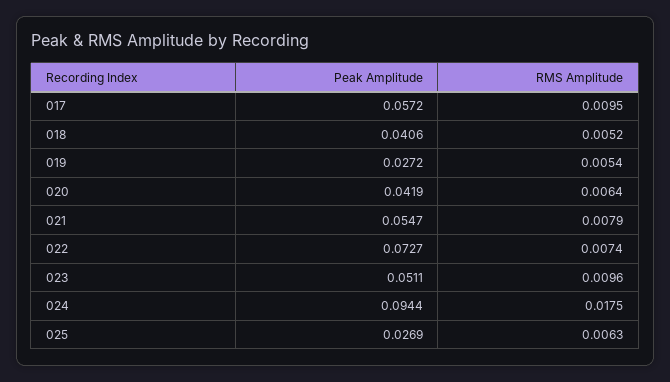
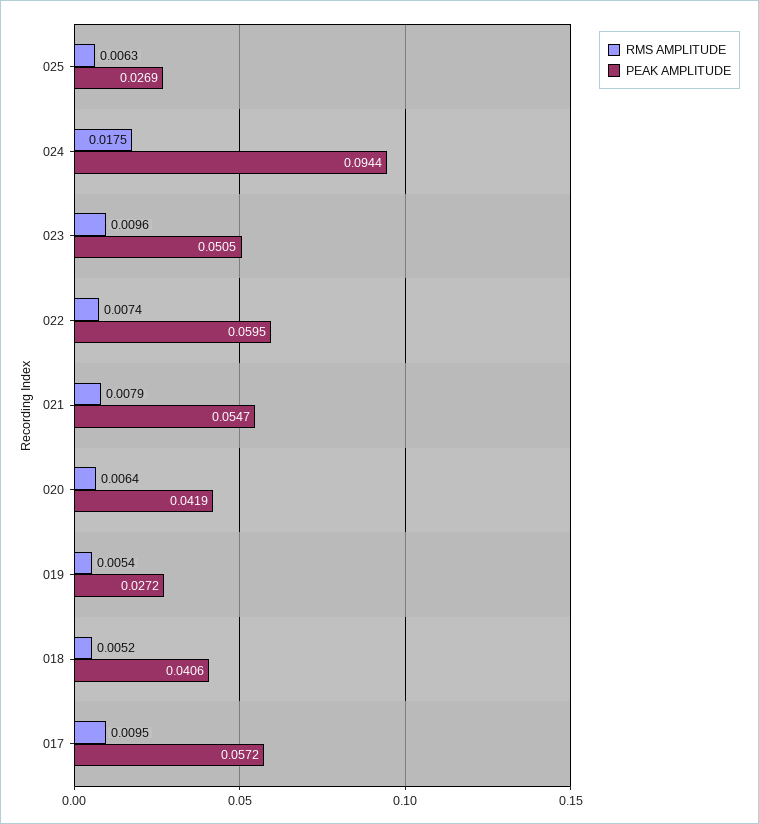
  {
    "Peak Amplitude": {
      "017": 0.0572,
      "018": 0.0406,
      "019": 0.0272,
      "020": 0.0419,
      "021": 0.0547,
-     "022": 0.0727,
+     "022": 0.0595,
-     "023": 0.0511,
+     "023": 0.0505,
      "024": 0.0944,
      "025": 0.0269
    },
    "RMS Amplitude": {
      "017": 0.0095,
      "018": 0.0052,
      "019": 0.0054,
      "020": 0.0064,
      "021": 0.0079,
      "022": 0.0074,
      "023": 0.0096,
      "024": 0.0175,
      "025": 0.0063
    }
  }

